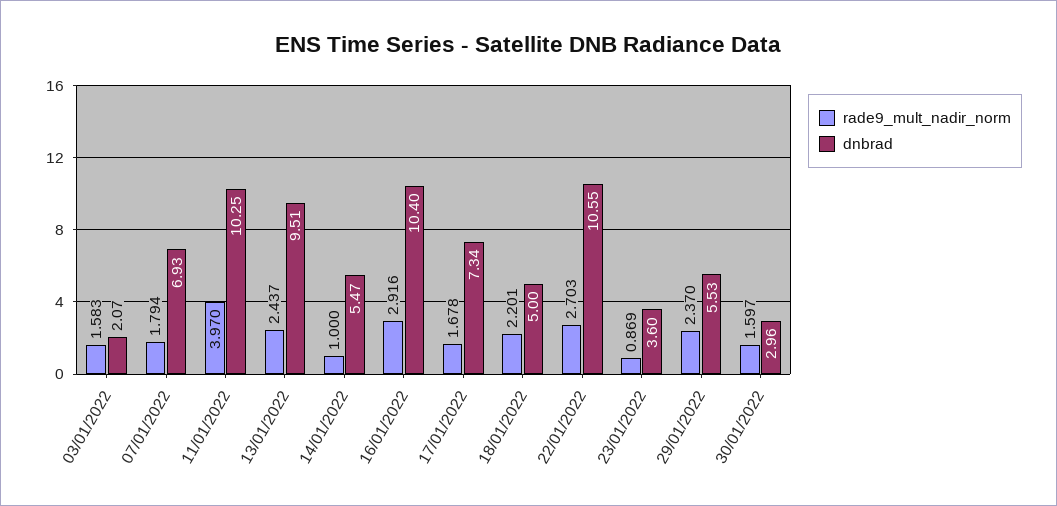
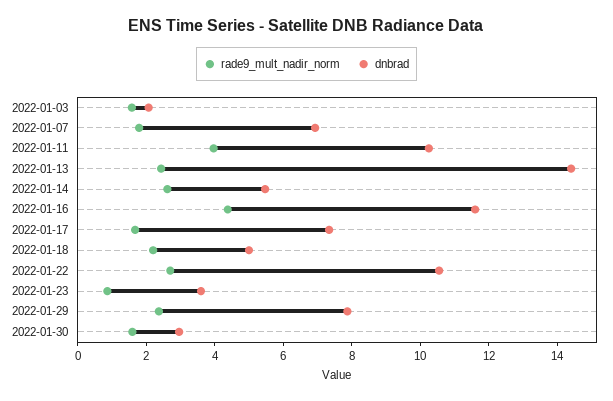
  {
    "rade9_mult_nadir_norm": {
      "03/01/2022": 1.583,
      "07/01/2022": 1.794,
      "11/01/2022": 3.97,
      "13/01/2022": 2.437,
-     "14/01/2022": 1,
+     "14/01/2022": 2.5,
-     "16/01/2022": 2.916,
+     "16/01/2022": 4.5,
      "17/01/2022": 1.678,
      "18/01/2022": 2.201,
      "22/01/2022": 2.703,
      "23/01/2022": 0.869,
      "29/01/2022": 2.37,
      "30/01/2022": 1.597
    },
    "dnbrad": {
      "03/01/2022": 2.07,
      "07/01/2022": 6.93,
      "11/01/2022": 10.25,
-     "13/01/2022": 9.51,
+     "13/01/2022": 14.5,
      "14/01/2022": 5.47,
-     "16/01/2022": 10.4,
+     "16/01/2022": 11.5,
      "17/01/2022": 7.34,
      "18/01/2022": 5,
      "22/01/2022": 10.55,
      "23/01/2022": 3.6,
-     "29/01/2022": 5.53,
+     "29/01/2022": 8,
      "30/01/2022": 2.96
    }
  }

